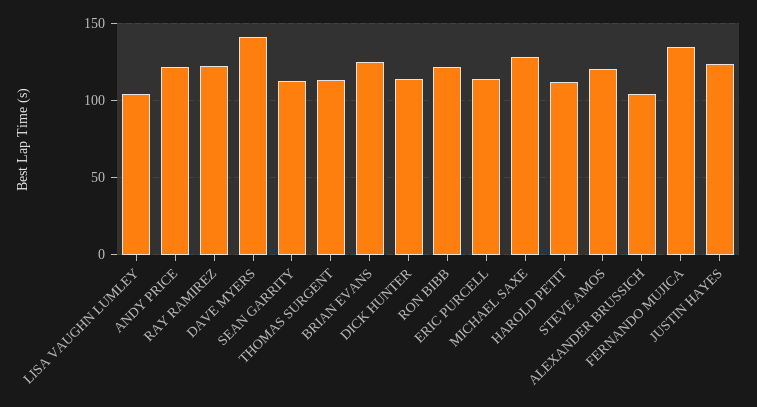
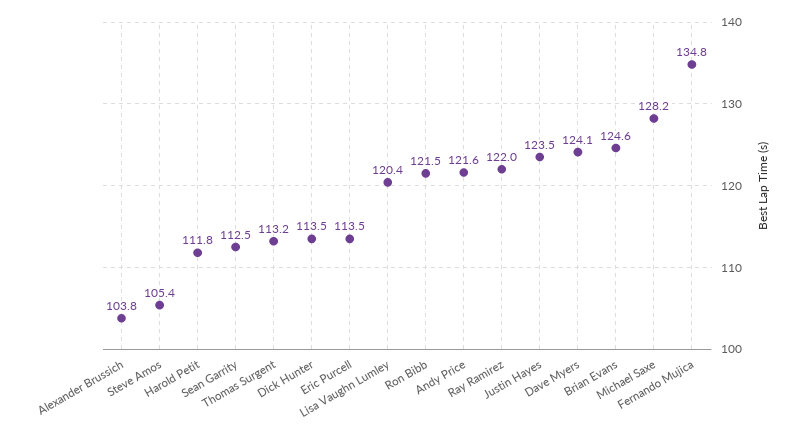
  {
-   "LISA VAUGHN LUMLEY": 105,
+   "LISA VAUGHN LUMLEY": 120.4,
    "ANDY PRICE": 121.6,
    "RAY RAMIREZ": 122,
-   "DAVE MYERS": 140,
+   "DAVE MYERS": 124.1,
    "SEAN GARRITY": 112.5,
    "THOMAS SURGENT": 113.2,
    "BRIAN EVANS": 124.6,
    "DICK HUNTER": 113.5,
    "RON BIBB": 121.5,
    "ERIC PURCELL": 113.5,
    "MICHAEL SAXE": 128.2,
    "HAROLD PETIT": 111.8,
-   "STEVE AMOS": 120,
+   "STEVE AMOS": 105.4,
    "ALEXANDER BRUSSICH": 103.8,
    "FERNANDO MUJICA": 134.8,
    "JUSTIN HAYES": 123.5
  }

